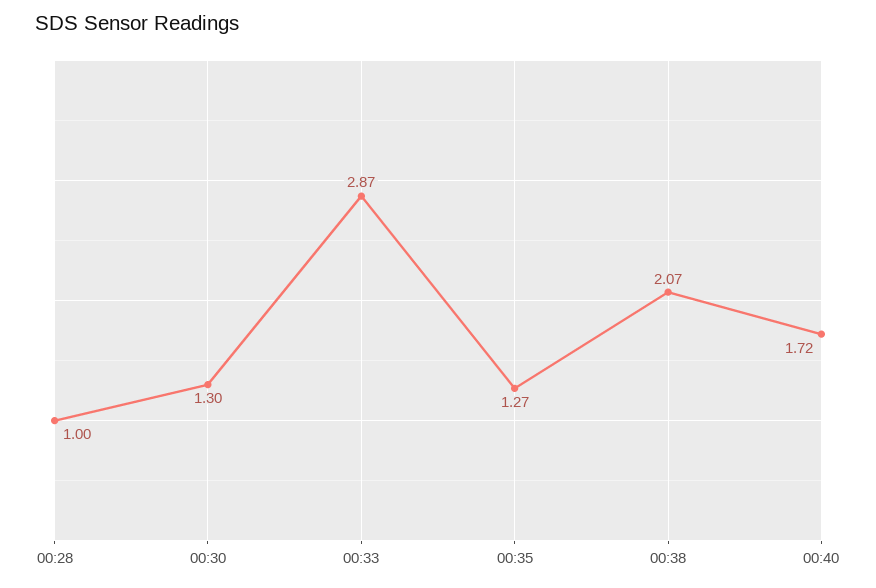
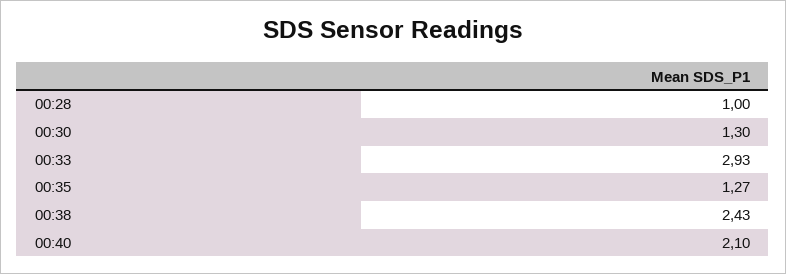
  {
    "00:28": 1,
    "00:30": 1.3,
-   "00:33": 2.87,
+   "00:33": 2.93,
    "00:35": 1.27,
-   "00:38": 2.07,
+   "00:38": 2.43,
-   "00:40": 1.72
+   "00:40": 2.1
  }

